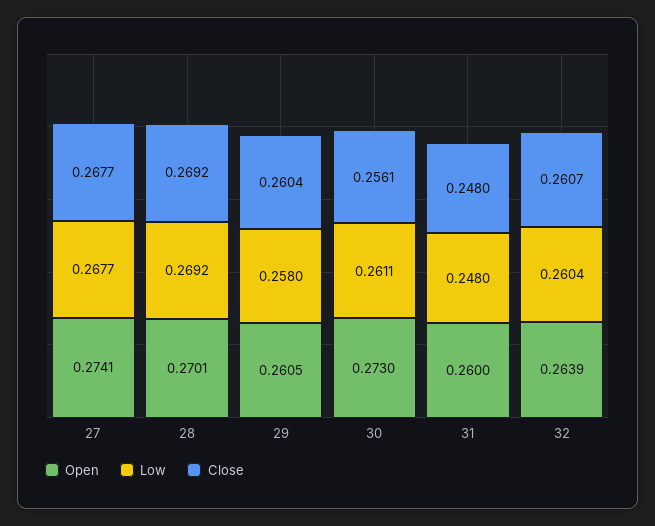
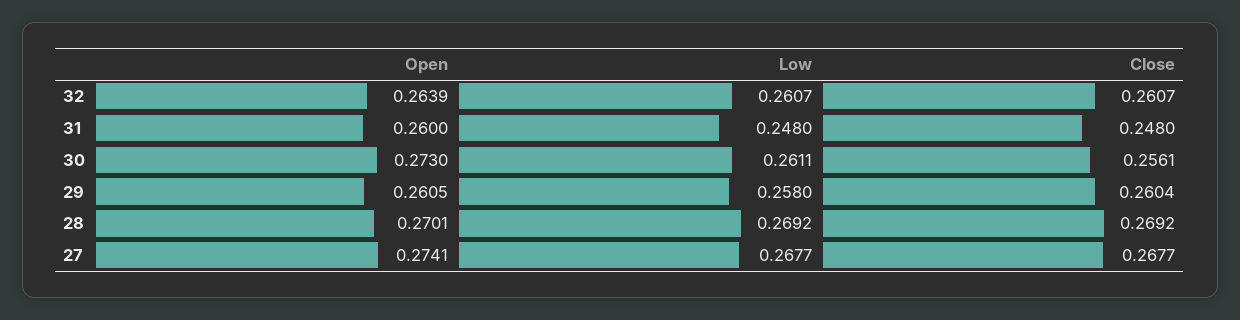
  {
    "Open": {
      "27": 0.2741,
      "28": 0.2701,
      "29": 0.2605,
      "30": 0.273,
      "31": 0.26,
      "32": 0.2639
    },
    "Low": {
      "27": 0.2677,
      "28": 0.2692,
      "29": 0.258,
      "30": 0.2611,
      "31": 0.248,
-     "32": 0.2604
+     "32": 0.2607
    },
    "Close": {
      "27": 0.2677,
      "28": 0.2692,
      "29": 0.2604,
      "30": 0.2561,
      "31": 0.248,
      "32": 0.2607
    }
  }

